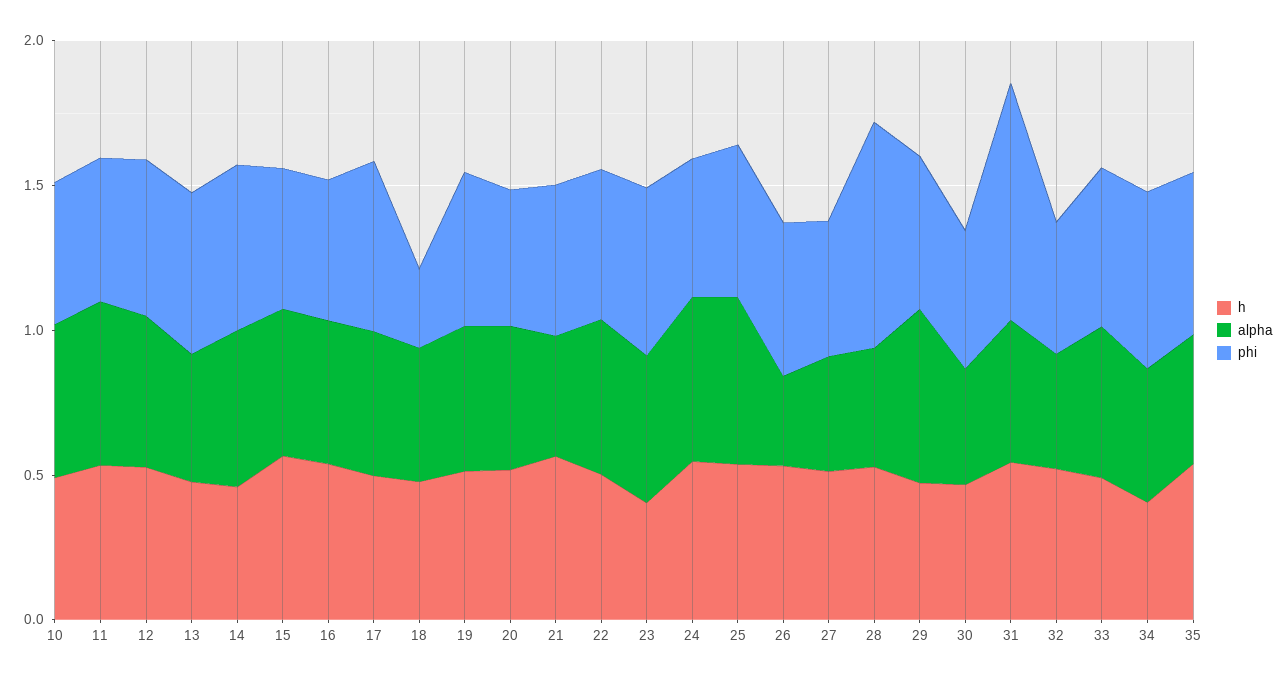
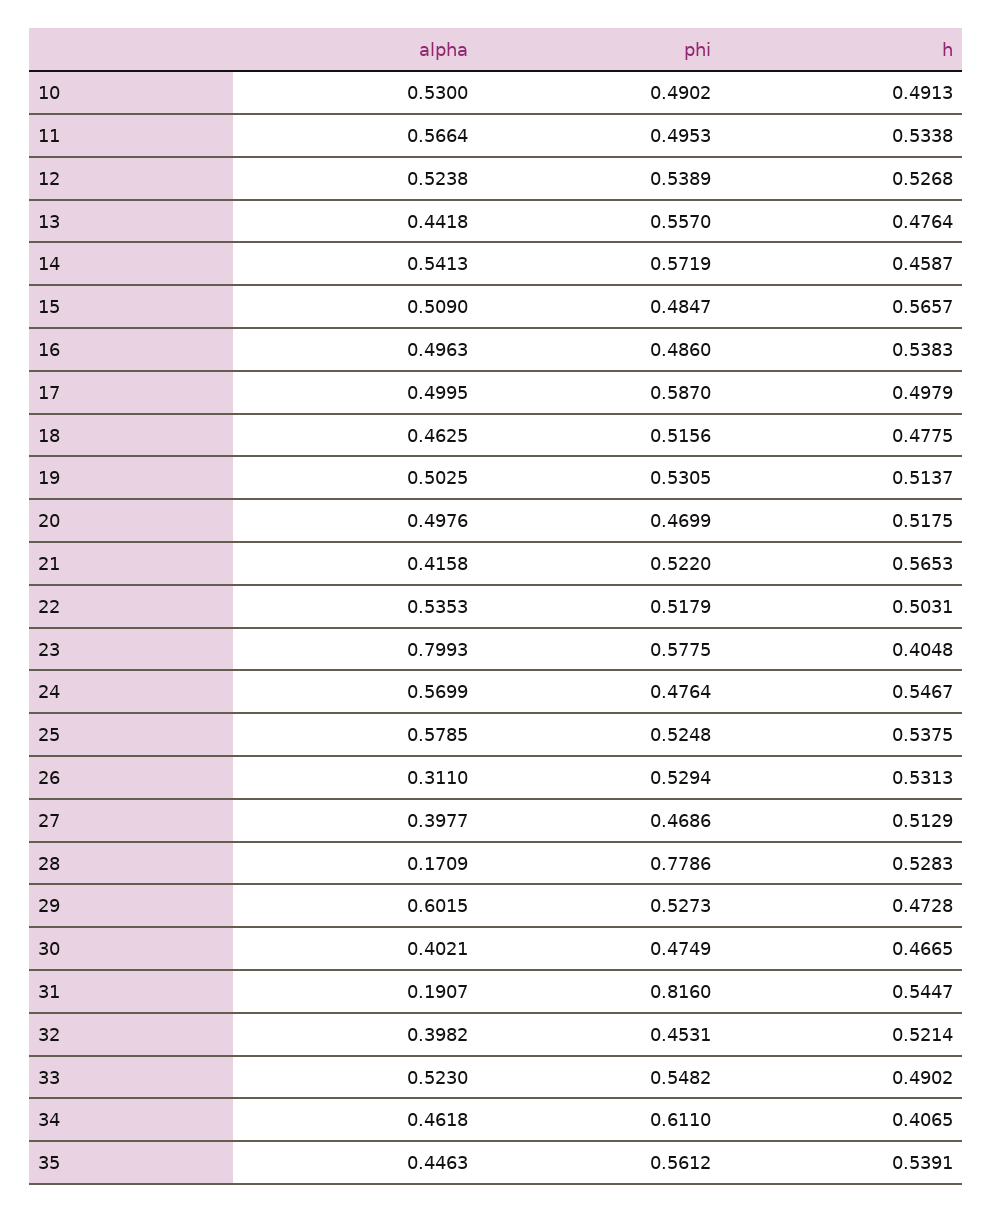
  {
    "h": {
      "10": 0.4913,
      "11": 0.5338,
      "12": 0.5268,
      "13": 0.4764,
      "14": 0.4587,
      "15": 0.5657,
      "16": 0.5383,
      "17": 0.4979,
      "18": 0.4775,
      "19": 0.5137,
      "20": 0.5175,
      "21": 0.5653,
      "22": 0.5031,
      "23": 0.4048,
      "24": 0.5467,
      "25": 0.5375,
      "26": 0.5313,
      "27": 0.5129,
      "28": 0.5283,
      "29": 0.4728,
      "30": 0.4665,
      "31": 0.5447,
      "32": 0.5214,
      "33": 0.4902,
      "34": 0.4065,
      "35": 0.5391
    },
    "alpha": {
      "10": 0.53,
      "11": 0.5664,
      "12": 0.5238,
      "13": 0.4418,
      "14": 0.5413,
      "15": 0.509,
      "16": 0.4963,
      "17": 0.4995,
      "18": 0.4625,
      "19": 0.5025,
      "20": 0.4976,
      "21": 0.4158,
      "22": 0.5353,
-     "23": 0.5,
+     "23": 0.7993,
      "24": 0.5699,
      "25": 0.5785,
      "26": 0.311,
      "27": 0.3977,
-     "28": 0.4,
+     "28": 0.1709,
      "29": 0.6015,
      "30": 0.4021,
-     "31": 0.5,
+     "31": 0.1907,
      "32": 0.3982,
      "33": 0.523,
      "34": 0.4618,
      "35": 0.4463
    },
    "phi": {
      "10": 0.4902,
      "11": 0.4953,
      "12": 0.5389,
      "13": 0.557,
      "14": 0.5719,
      "15": 0.4847,
      "16": 0.486,
      "17": 0.587,
-     "18": 0.3,
+     "18": 0.5156,
      "19": 0.5305,
      "20": 0.4699,
      "21": 0.522,
      "22": 0.5179,
      "23": 0.5775,
      "24": 0.4764,
      "25": 0.5248,
      "26": 0.5294,
      "27": 0.4686,
      "28": 0.7786,
      "29": 0.5273,
      "30": 0.4749,
      "31": 0.816,
      "32": 0.4531,
      "33": 0.5482,
      "34": 0.611,
      "35": 0.5612
    }
  }

